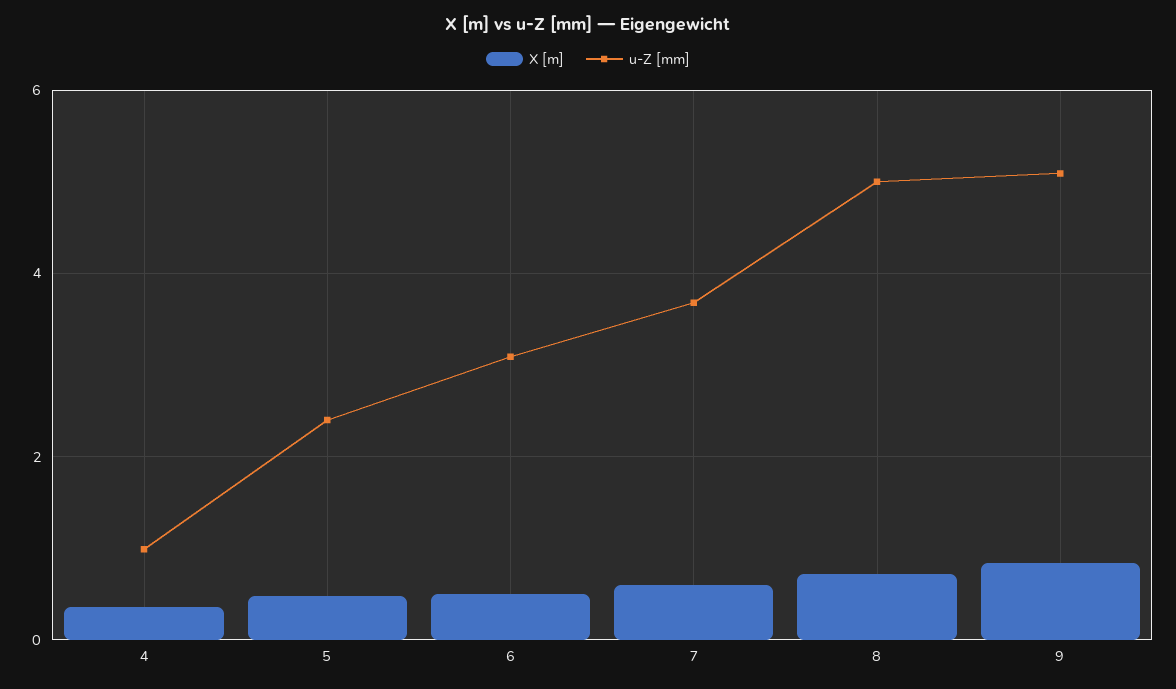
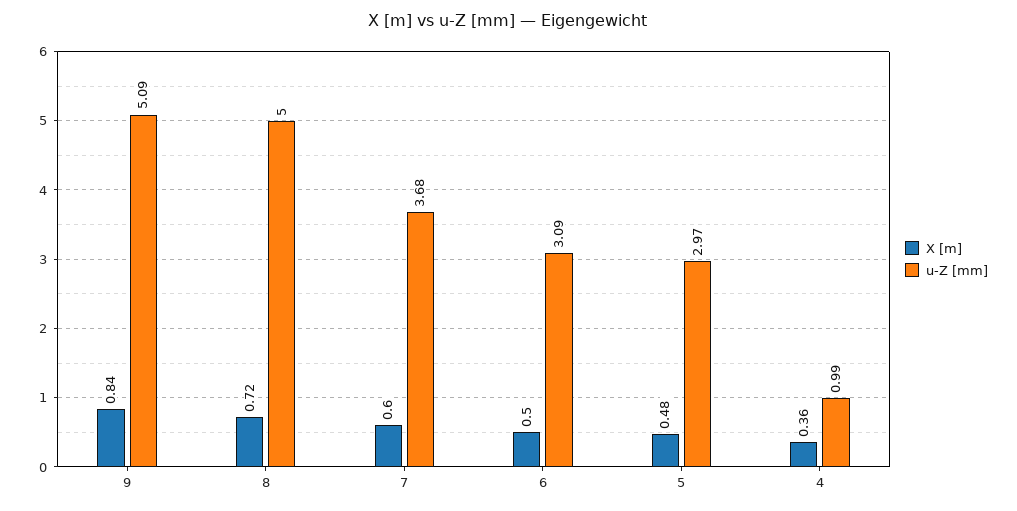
  {
    "X [m]": {
      "4": 0.36,
      "5": 0.48,
      "6": 0.5,
      "7": 0.6,
      "8": 0.72,
      "9": 0.84
    },
    "u-Z [mm]": {
      "4": 0.99,
-     "5": 2.4,
+     "5": 2.97,
      "6": 3.09,
      "7": 3.68,
      "8": 5,
      "9": 5.09
    }
  }

